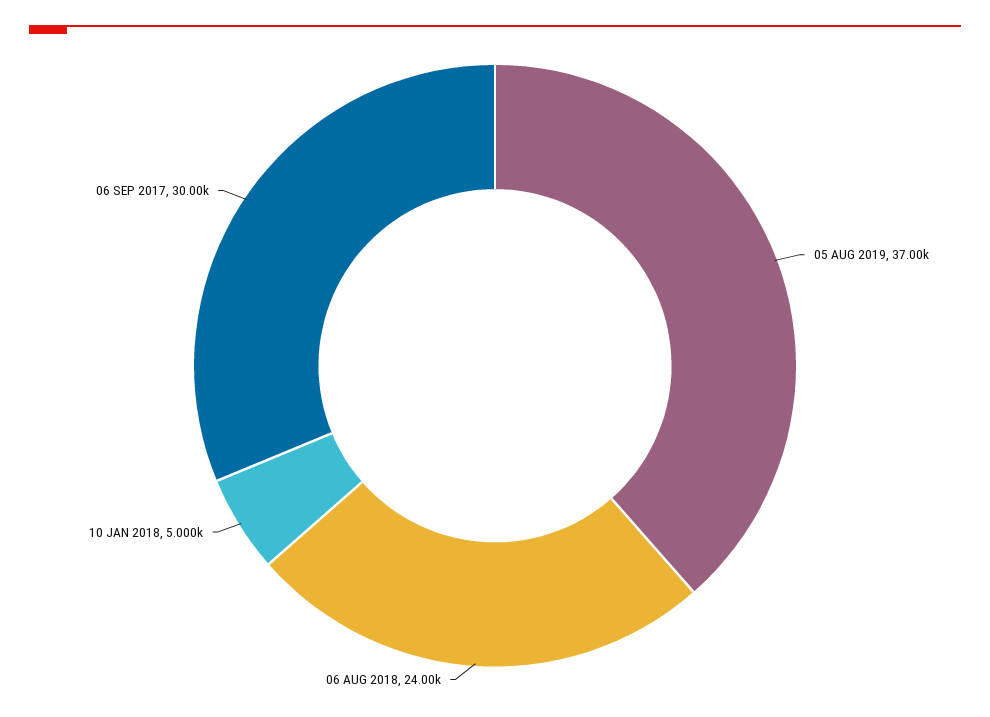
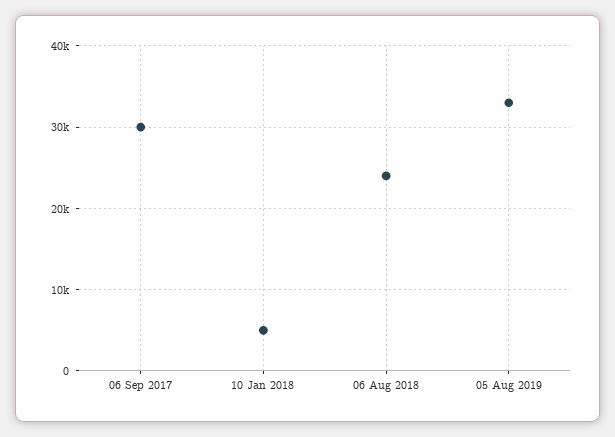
  {
-   "05 AUG 2019": 37000,
+   "05 AUG 2019": 33000,
    "06 AUG 2018": 24000,
    "10 JAN 2018": 5000,
    "06 SEP 2017": 30000
  }

